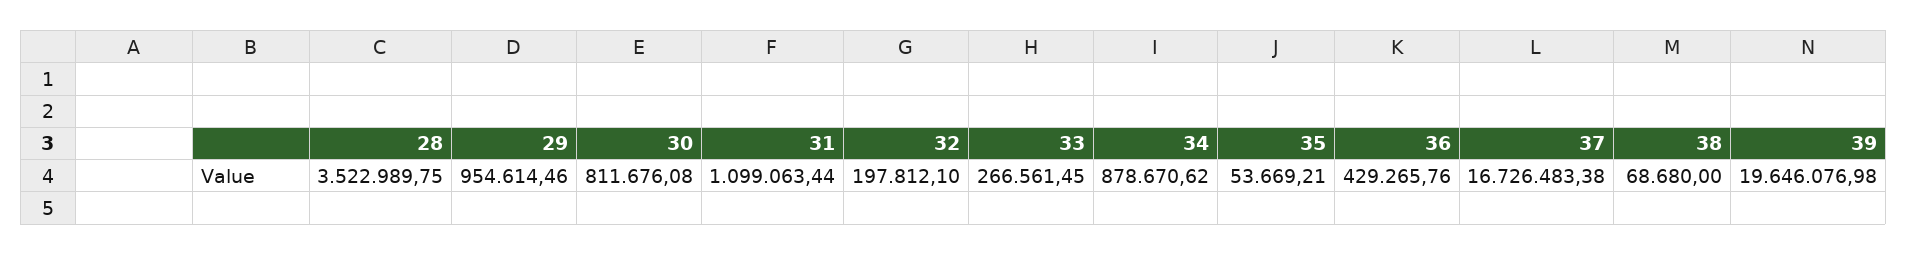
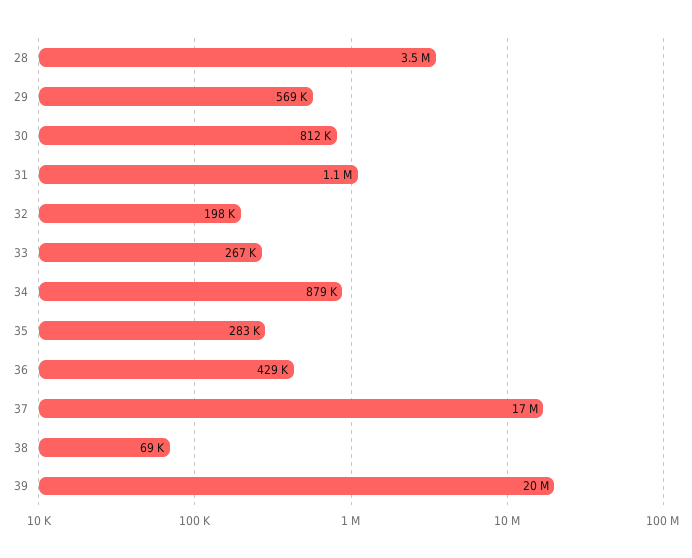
  {
    "28": 3522989.75,
-   "29": 954614.46,
+   "29": 569000,
    "30": 811676.08,
    "31": 1099063.44,
    "32": 197812.1,
    "33": 266561.45,
    "34": 878670.62,
-   "35": 53669.21,
+   "35": 283000,
    "36": 429265.76,
    "37": 16726483.38,
    "38": 68680,
    "39": 19646076.98
  }

